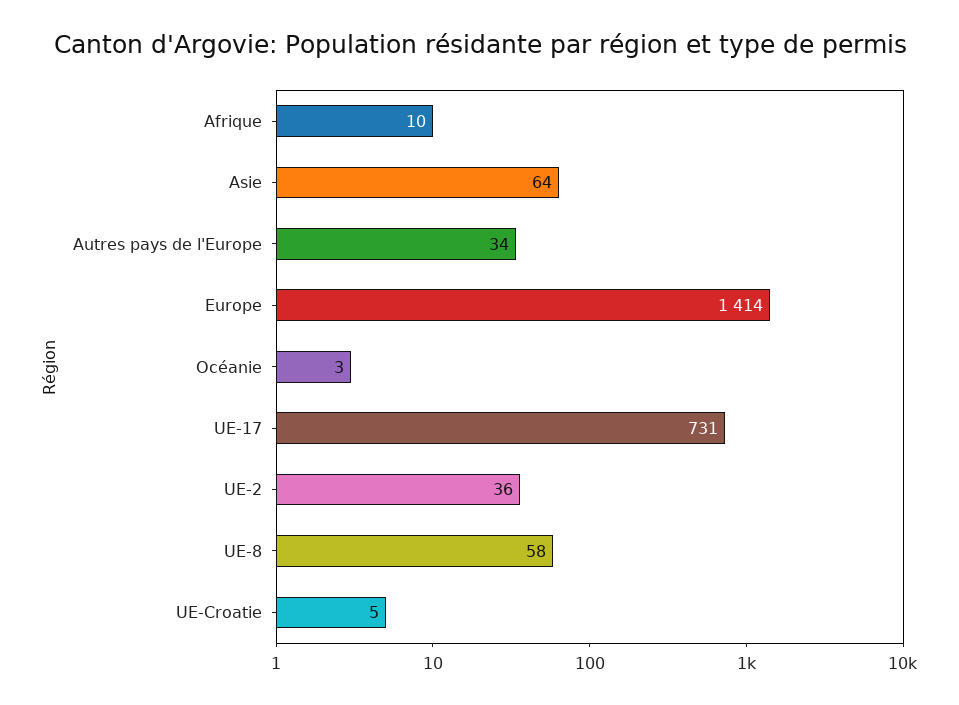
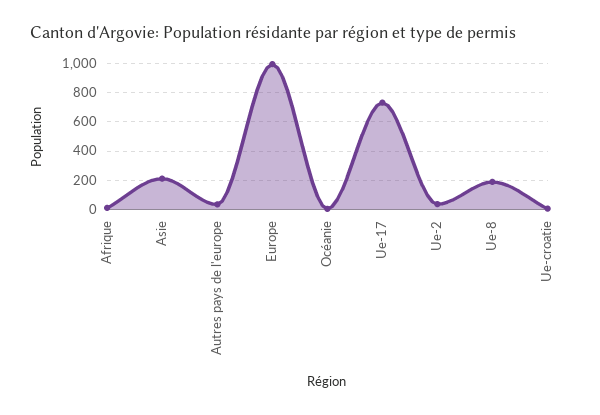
  {
    "Afrique": 10,
-   "Asie": 64,
+   "Asie": 200,
    "Autres pays de l'Europe": 34,
-   "Europe": 1414,
+   "Europe": 1000,
    "Océanie": 3,
    "UE-17": 731,
    "UE-2": 36,
-   "UE-8": 58,
+   "UE-8": 200,
    "UE-Croatie": 5
  }

